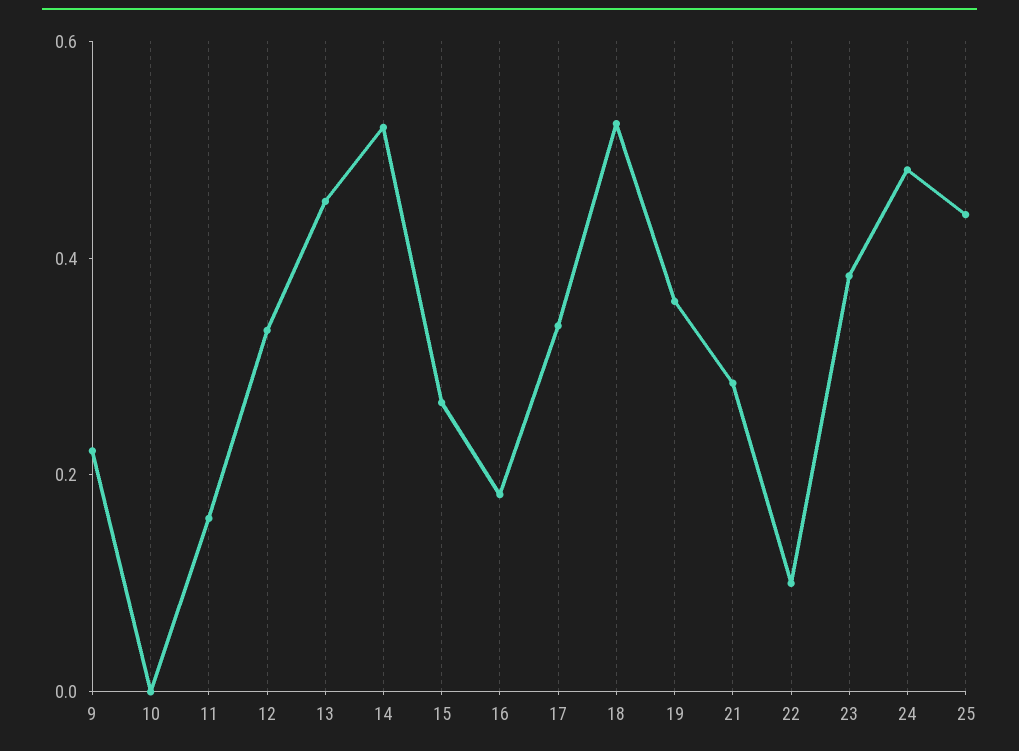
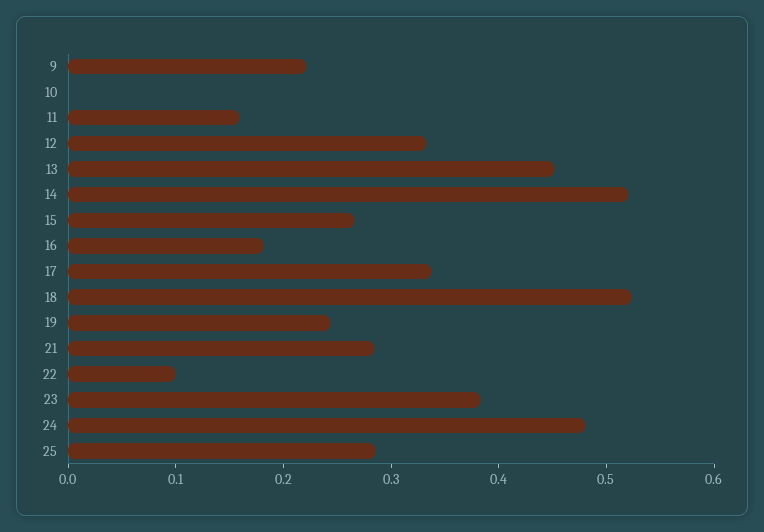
  {
    "9": 0.22,
    "10": 0,
    "11": 0.16,
    "12": 0.34,
    "13": 0.46,
    "14": 0.52,
    "15": 0.26,
    "16": 0.18,
    "17": 0.34,
    "18": 0.52,
-   "19": 0.35,
+   "19": 0.24,
    "21": 0.28,
    "22": 0.1,
    "23": 0.38,
    "24": 0.48,
-   "25": 0.45
+   "25": 0.28
  }

